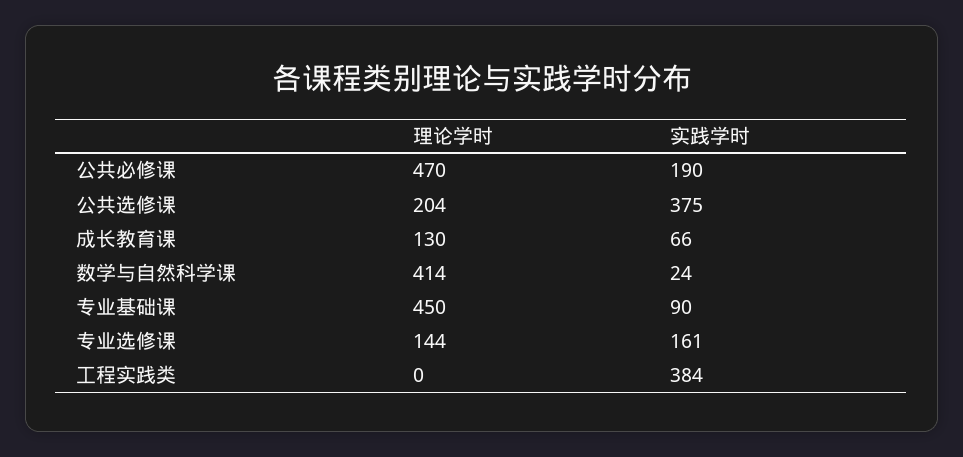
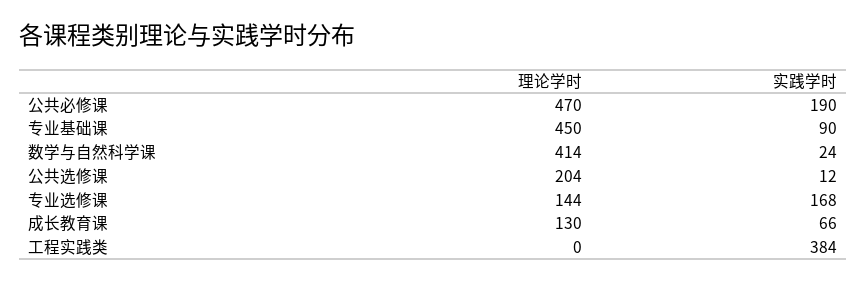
  {
    "理论学时": {
      "公共必修课": 470,
      "公共选修课": 204,
      "成长教育课": 130,
      "数学与自然科学课": 414,
      "专业基础课": 450,
      "专业选修课": 144,
      "工程实践类": 0
    },
    "实践学时": {
      "公共必修课": 190,
-     "公共选修课": 375,
+     "公共选修课": 12,
      "成长教育课": 66,
      "数学与自然科学课": 24,
      "专业基础课": 90,
-     "专业选修课": 161,
+     "专业选修课": 168,
      "工程实践类": 384
    }
  }

